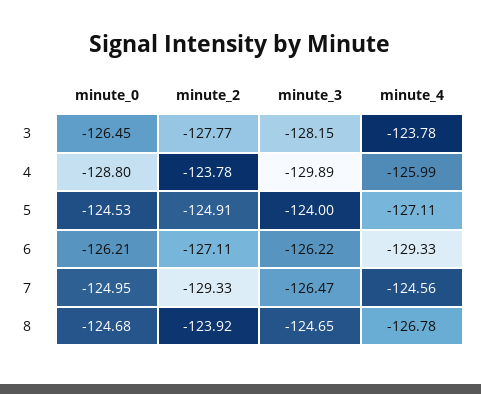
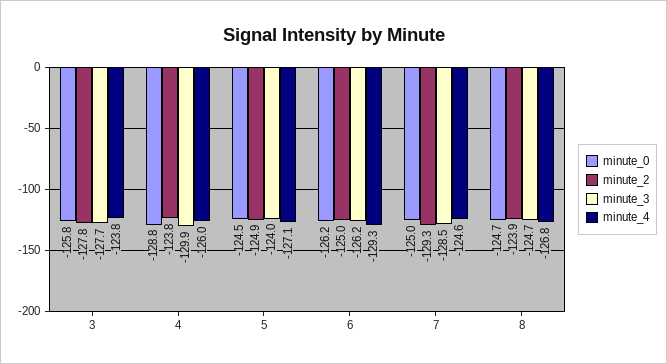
  {
    "minute_0": {
-     "3": -126.45,
+     "3": -125.8,
      "4": -128.8,
      "5": -124.53,
      "6": -126.21,
      "7": -124.95,
      "8": -124.68
    },
    "minute_2": {
      "3": -127.77,
      "4": -123.78,
      "5": -124.91,
-     "6": -127.11,
+     "6": -125,
      "7": -129.33,
      "8": -123.92
    },
    "minute_3": {
-     "3": -128.15,
+     "3": -127.7,
      "4": -129.89,
      "5": -124,
      "6": -126.22,
-     "7": -126.47,
+     "7": -128.5,
      "8": -124.65
    },
    "minute_4": {
      "3": -123.78,
      "4": -125.99,
      "5": -127.11,
      "6": -129.33,
      "7": -124.56,
      "8": -126.78
    }
  }

